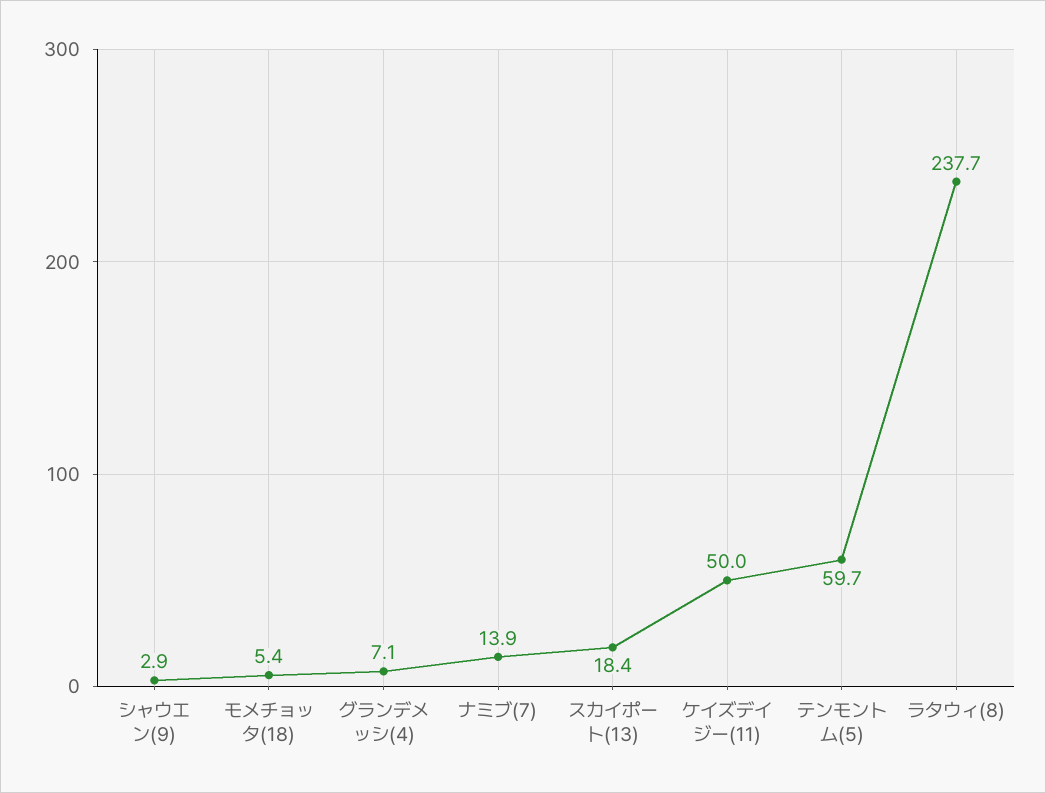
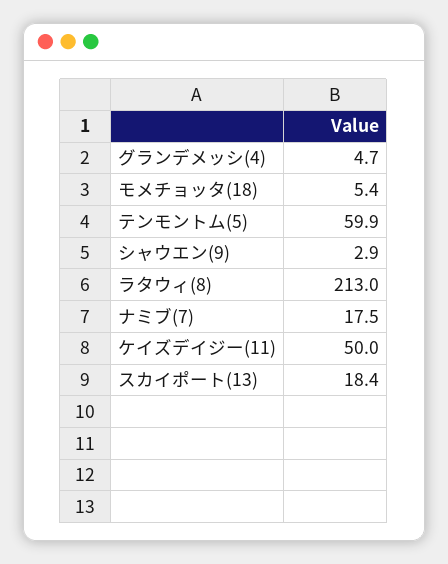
  {
    "シャウエン(9)": 2.9,
    "モメチョッタ(18)": 5.4,
-   "グランデメッシ(4)": 7.1,
+   "グランデメッシ(4)": 4.7,
-   "ナミブ(7)": 13.9,
+   "ナミブ(7)": 17.5,
    "スカイポート(13)": 18.4,
    "ケイズデイジー(11)": 50,
-   "テンモントム(5)": 59.7,
+   "テンモントム(5)": 59.9,
-   "ラタウィ(8)": 237.7
+   "ラタウィ(8)": 213
  }

